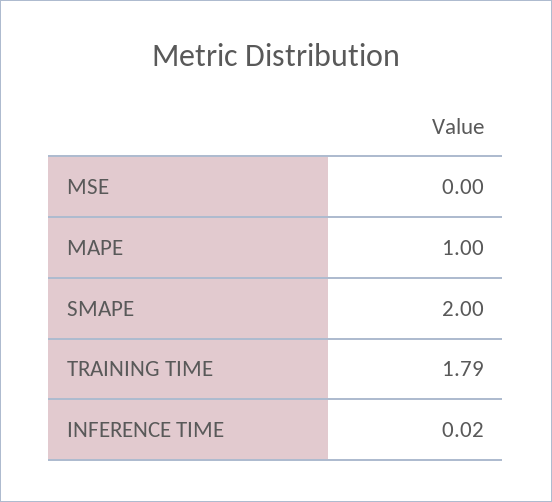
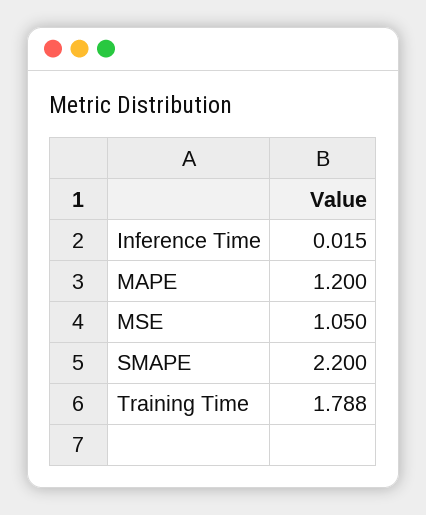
  {
-   "MSE": 0,
+   "MSE": 1.05,
-   "MAPE": 1,
+   "MAPE": 1.2,
-   "SMAPE": 2,
+   "SMAPE": 2.2,
    "TRAINING TIME": 1.788,
    "INFERENCE TIME": 0.015
  }

